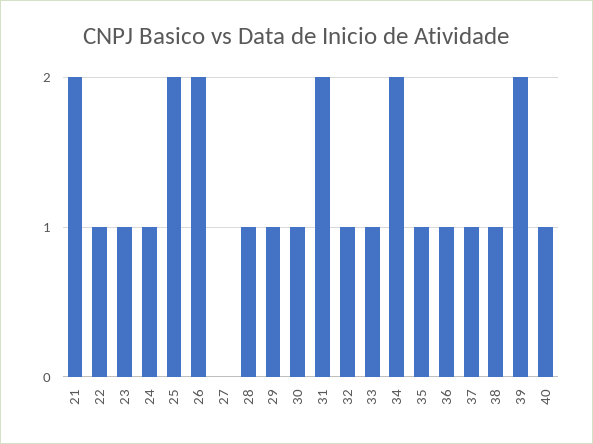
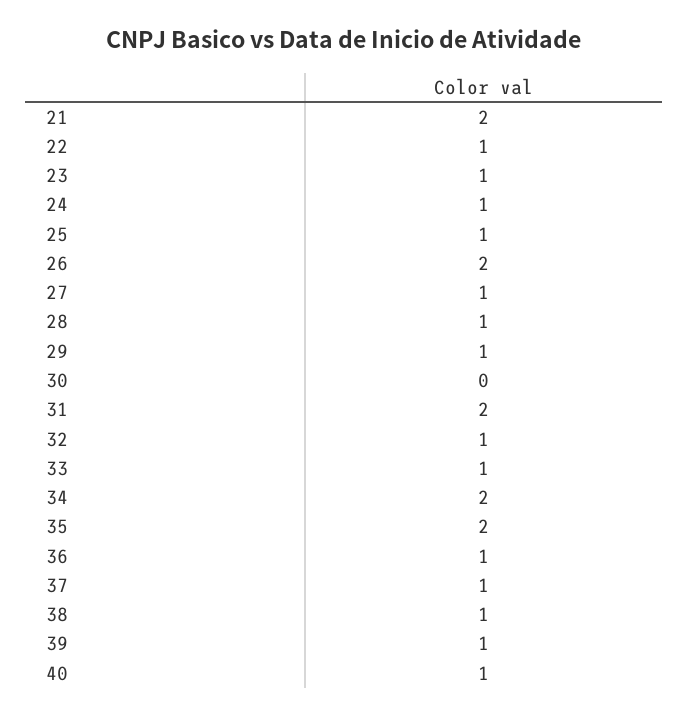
  {
    "21": 2,
    "22": 1,
    "23": 1,
    "24": 1,
-   "25": 2,
+   "25": 1,
    "26": 2,
-   "27": 0,
+   "27": 1,
    "28": 1,
    "29": 1,
-   "30": 1,
+   "30": 0,
    "31": 2,
    "32": 1,
    "33": 1,
    "34": 2,
-   "35": 1,
+   "35": 2,
    "36": 1,
    "37": 1,
    "38": 1,
-   "39": 2,
+   "39": 1,
    "40": 1
  }

